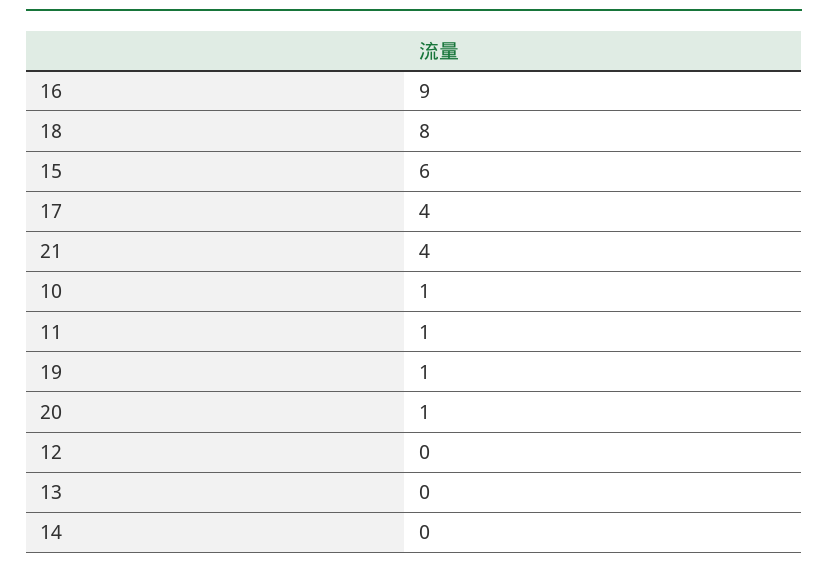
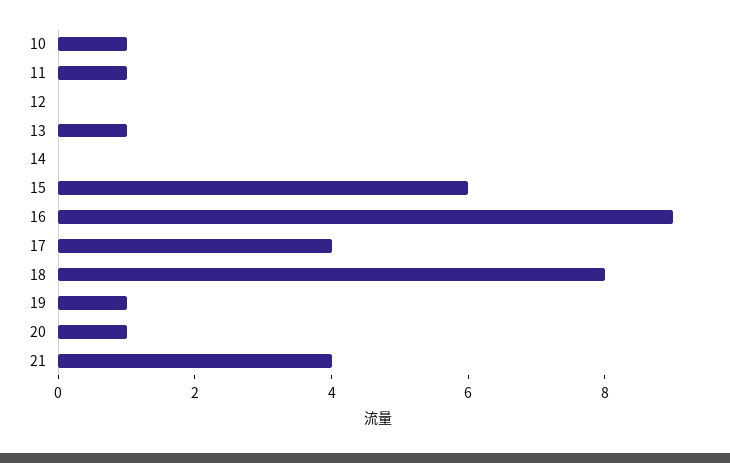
  {
    "16": 9,
    "18": 8,
    "15": 6,
    "17": 4,
    "21": 4,
    "10": 1,
    "11": 1,
    "19": 1,
    "20": 1,
    "12": 0,
-   "13": 0,
+   "13": 1,
    "14": 0
  }

